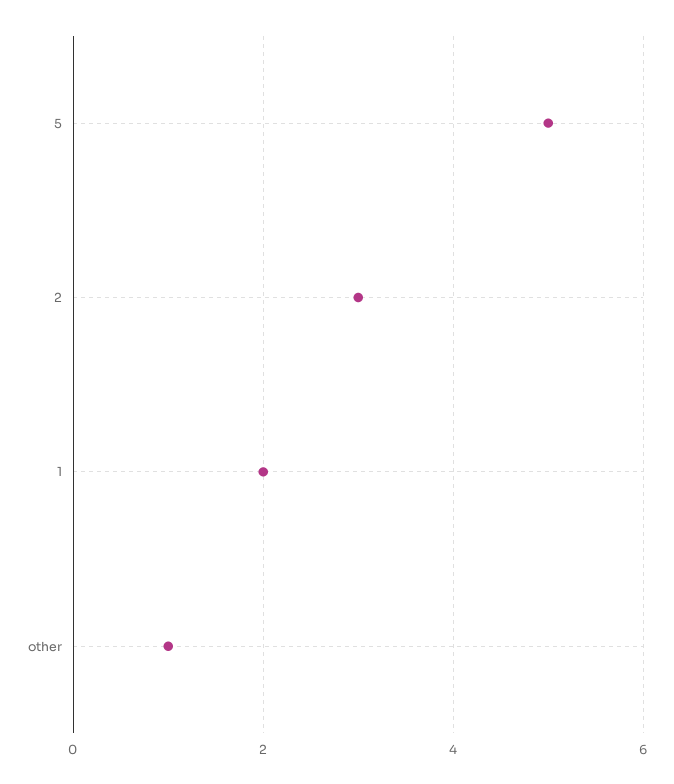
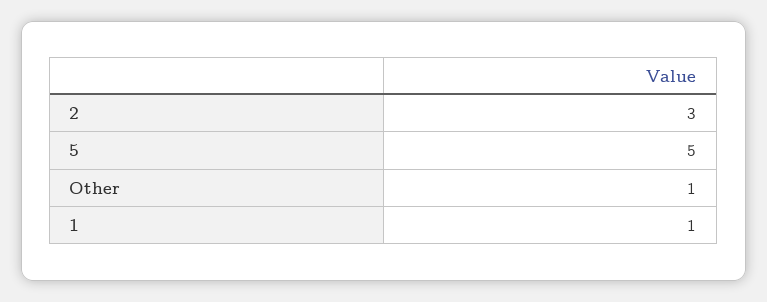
  {
    "5": 5,
    "2": 3,
-   "1": 2,
+   "1": 1,
    "other": 1
  }

